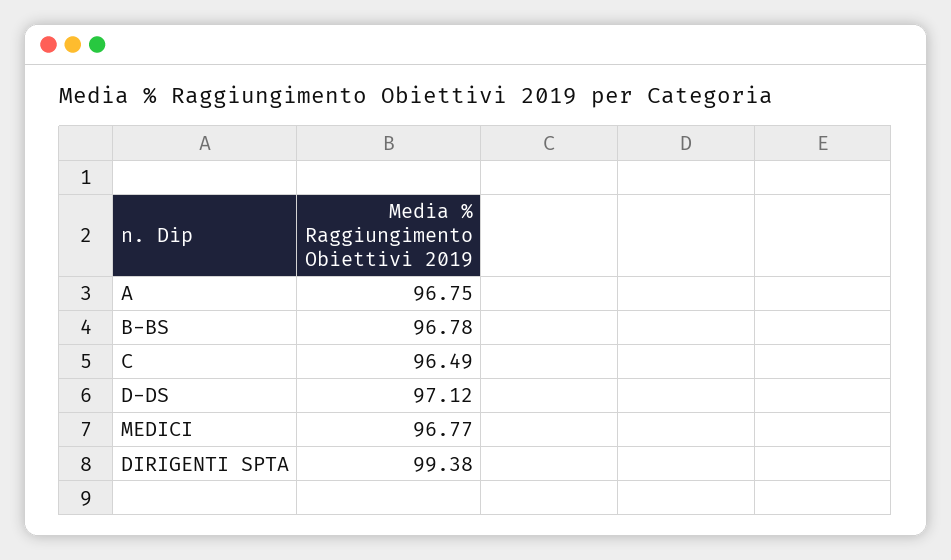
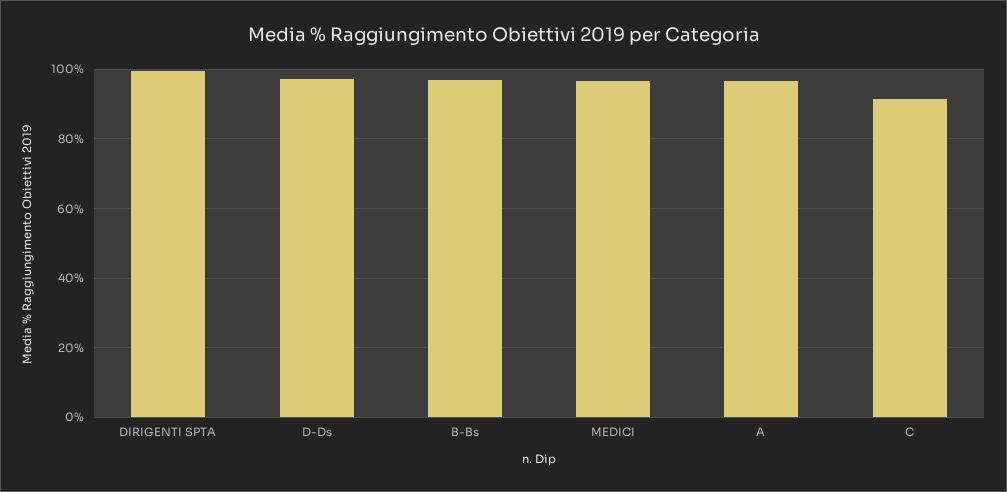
  {
    "A": 96.75,
    "B-BS": 96.78,
-   "C": 96.49,
+   "C": 92,
    "D-DS": 97.12,
    "MEDICI": 96.77,
    "DIRIGENTI SPTA": 99.38
  }

